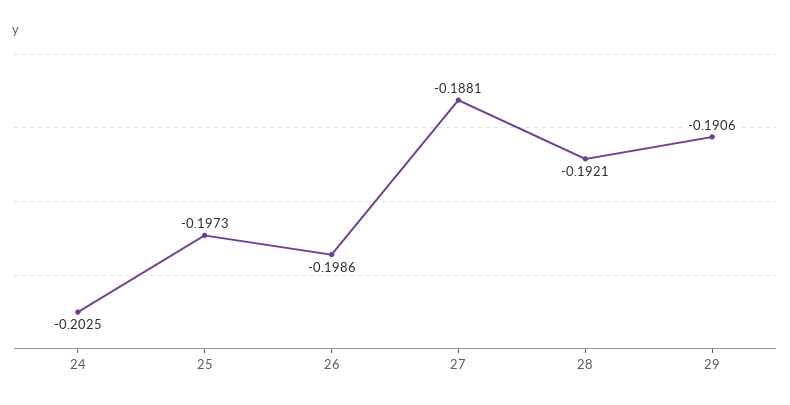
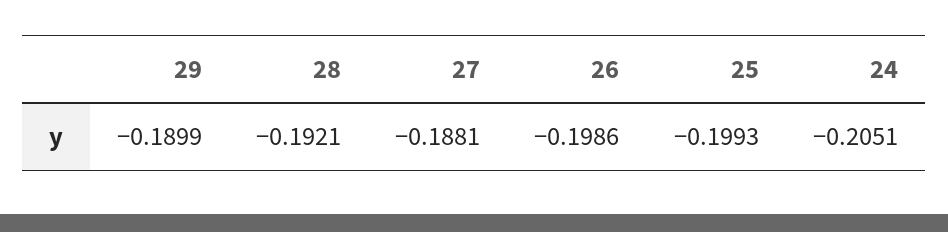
  {
-   "24": -0.2025,
+   "24": -0.2051,
-   "25": -0.1973,
+   "25": -0.1993,
    "26": -0.1986,
    "27": -0.1881,
    "28": -0.1921,
-   "29": -0.1906
+   "29": -0.1899
  }

